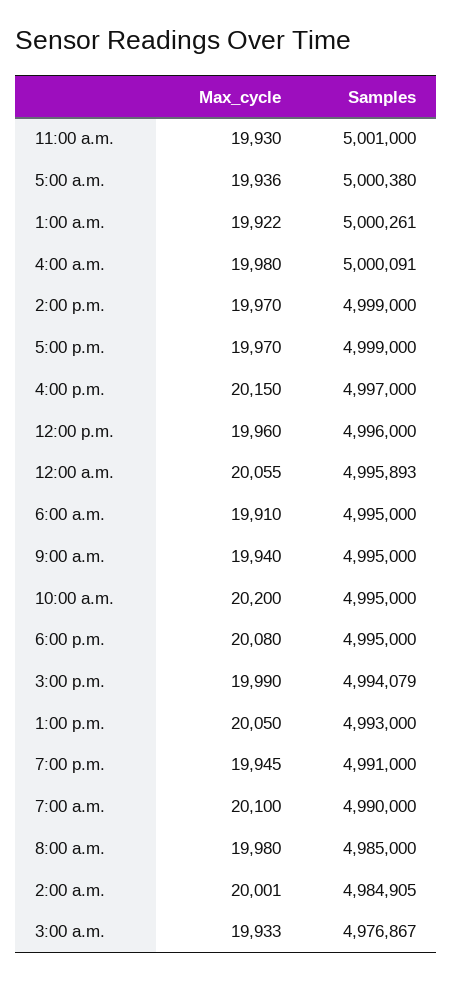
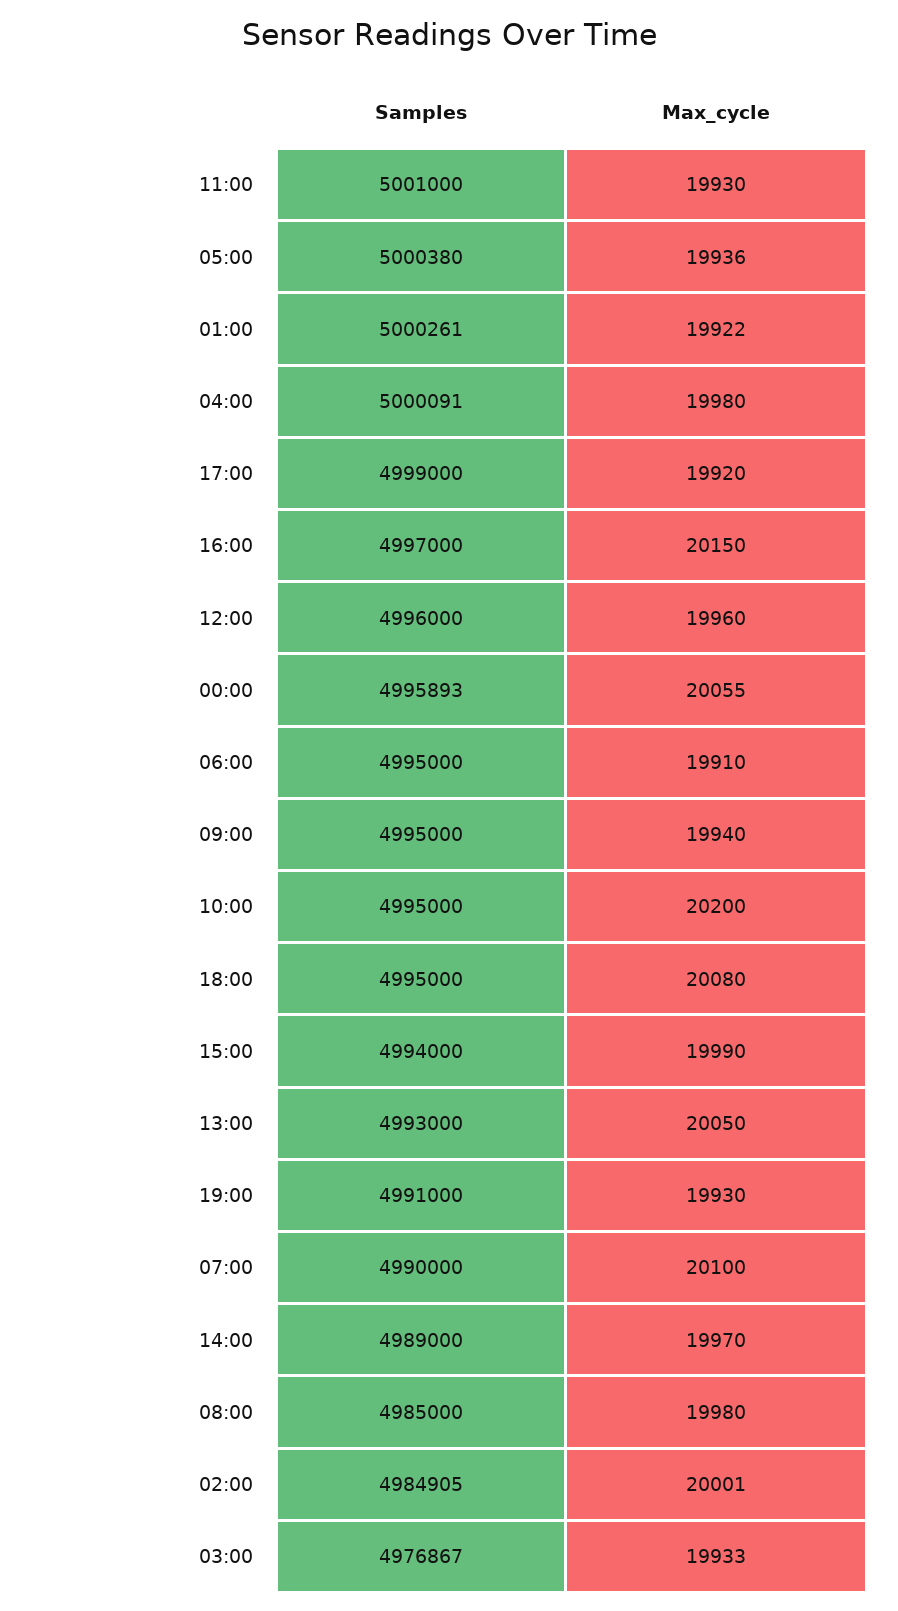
  {
    "Max_cycle": {
      "11:00 a.m.": 19930,
      "5:00 a.m.": 19936,
      "1:00 a.m.": 19922,
      "4:00 a.m.": 19980,
      "2:00 p.m.": 19970,
-     "5:00 p.m.": 19970,
+     "5:00 p.m.": 19920,
      "4:00 p.m.": 20150,
      "12:00 p.m.": 19960,
      "12:00 a.m.": 20055,
      "6:00 a.m.": 19910,
      "9:00 a.m.": 19940,
      "10:00 a.m.": 20200,
      "6:00 p.m.": 20080,
      "3:00 p.m.": 19990,
      "1:00 p.m.": 20050,
-     "7:00 p.m.": 19945,
+     "7:00 p.m.": 19930,
      "7:00 a.m.": 20100,
      "8:00 a.m.": 19980,
      "2:00 a.m.": 20001,
      "3:00 a.m.": 19933
    },
    "Samples": {
      "11:00 a.m.": 5001000,
      "5:00 a.m.": 5000380,
      "1:00 a.m.": 5000261,
      "4:00 a.m.": 5000091,
-     "2:00 p.m.": 4999000,
+     "2:00 p.m.": 4989000,
      "5:00 p.m.": 4999000,
      "4:00 p.m.": 4997000,
      "12:00 p.m.": 4996000,
      "12:00 a.m.": 4995893,
      "6:00 a.m.": 4995000,
      "9:00 a.m.": 4995000,
      "10:00 a.m.": 4995000,
      "6:00 p.m.": 4995000,
-     "3:00 p.m.": 4994079,
+     "3:00 p.m.": 4994000,
      "1:00 p.m.": 4993000,
      "7:00 p.m.": 4991000,
      "7:00 a.m.": 4990000,
      "8:00 a.m.": 4985000,
      "2:00 a.m.": 4984905,
      "3:00 a.m.": 4976867
    }
  }

